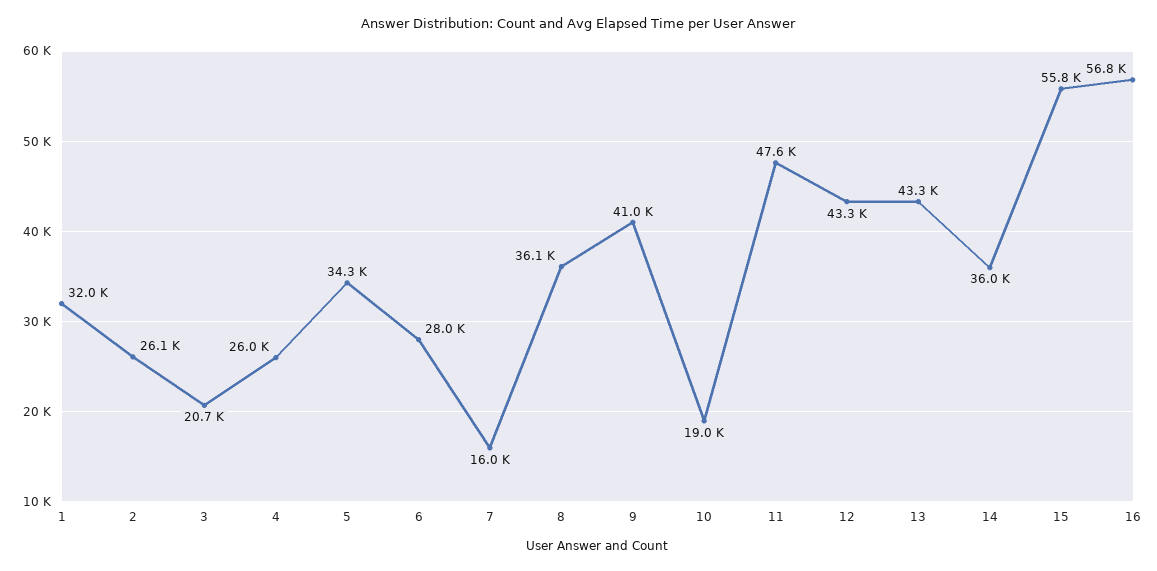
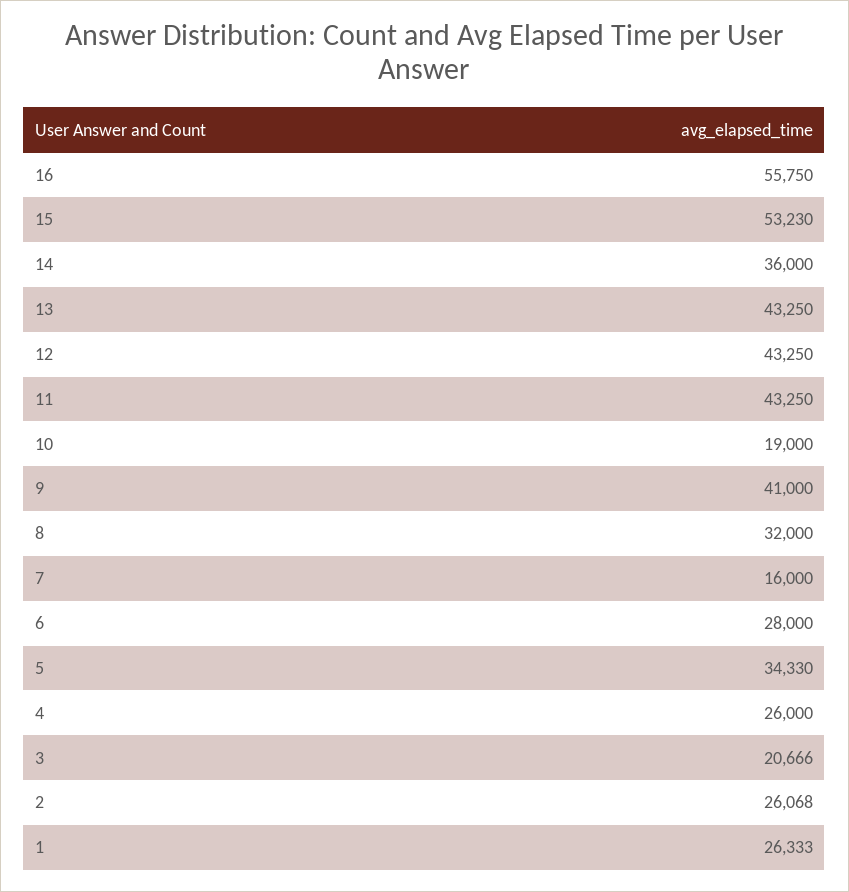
  {
-   "1": 32000,
+   "1": 26333,
    "2": 26068,
    "3": 20666,
    "4": 26000,
    "5": 34330,
    "6": 28000,
    "7": 16000,
-   "8": 36100,
+   "8": 32000,
    "9": 41000,
    "10": 19000,
-   "11": 47600,
+   "11": 43250,
    "12": 43250,
    "13": 43250,
    "14": 36000,
-   "15": 55800,
+   "15": 53230,
-   "16": 56800
+   "16": 55750
  }

